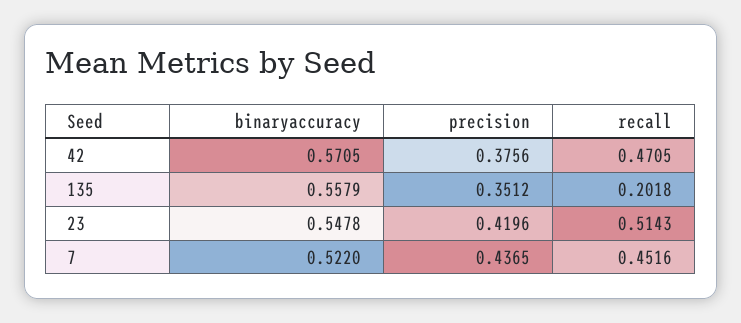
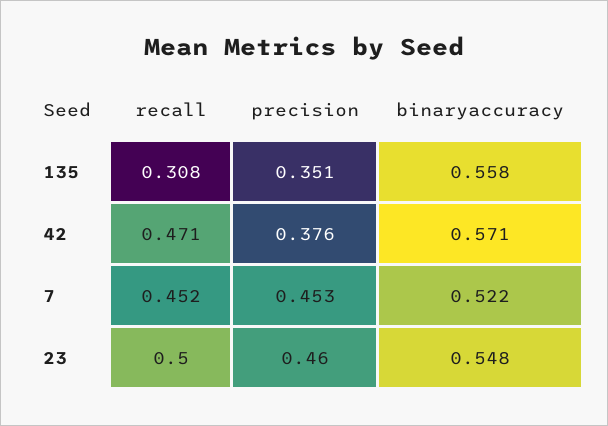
  {
    "binaryaccuracy": {
      "42": 0.5705,
      "135": 0.5579,
      "23": 0.5478,
      "7": 0.522
    },
    "precision": {
      "42": 0.3756,
      "135": 0.3512,
-     "23": 0.4196,
+     "23": 0.46,
-     "7": 0.4365
+     "7": 0.453
    },
    "recall": {
      "42": 0.4705,
-     "135": 0.2018,
+     "135": 0.308,
-     "23": 0.5143,
+     "23": 0.5,
      "7": 0.4516
    }
  }

